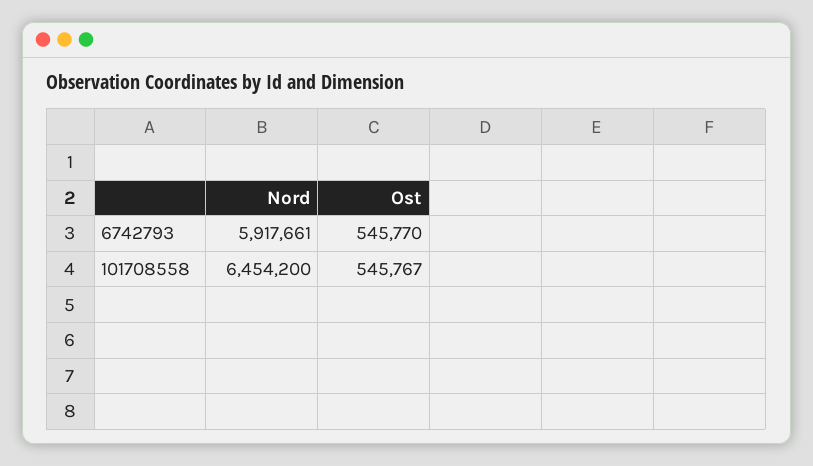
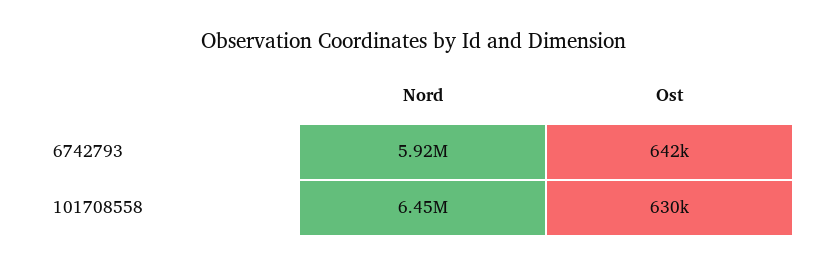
  {
    "Nord": {
      "6742793": 5917661,
      "101708558": 6454200
    },
    "Ost": {
-     "6742793": 545770,
+     "6742793": 642000,
-     "101708558": 545767
+     "101708558": 630000
    }
  }

